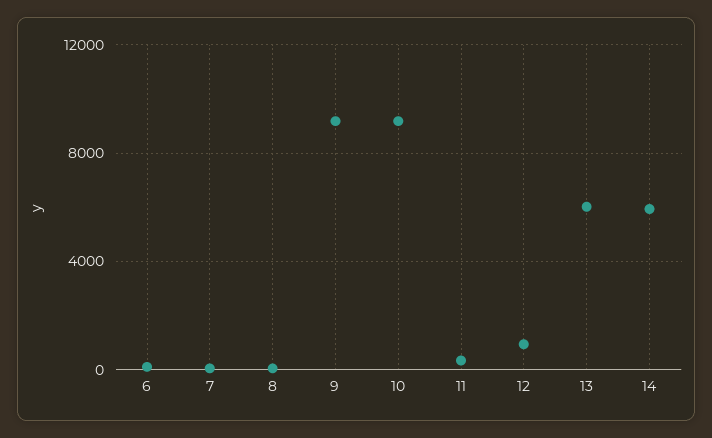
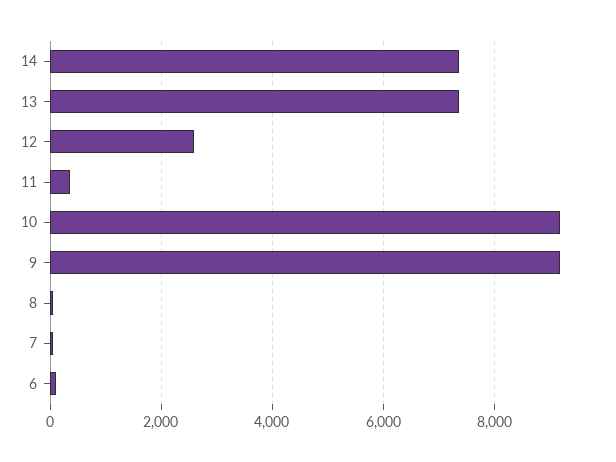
  {
    "6": 200,
    "7": 0,
    "8": 0,
    "9": 9200,
    "10": 9200,
    "11": 400,
-   "12": 1000,
+   "12": 2600,
-   "13": 6000,
+   "13": 7400,
-   "14": 6000
+   "14": 7400
  }

